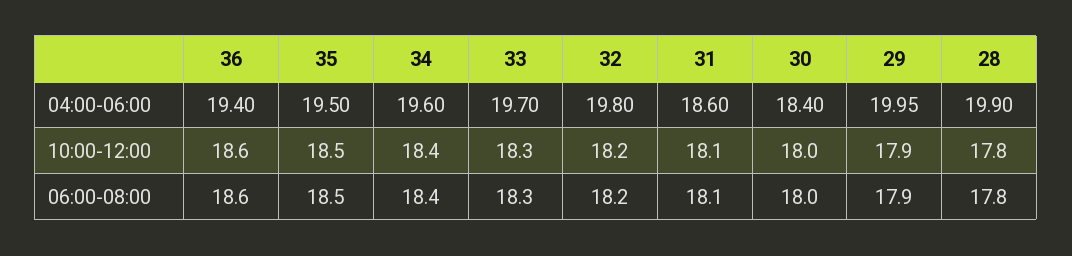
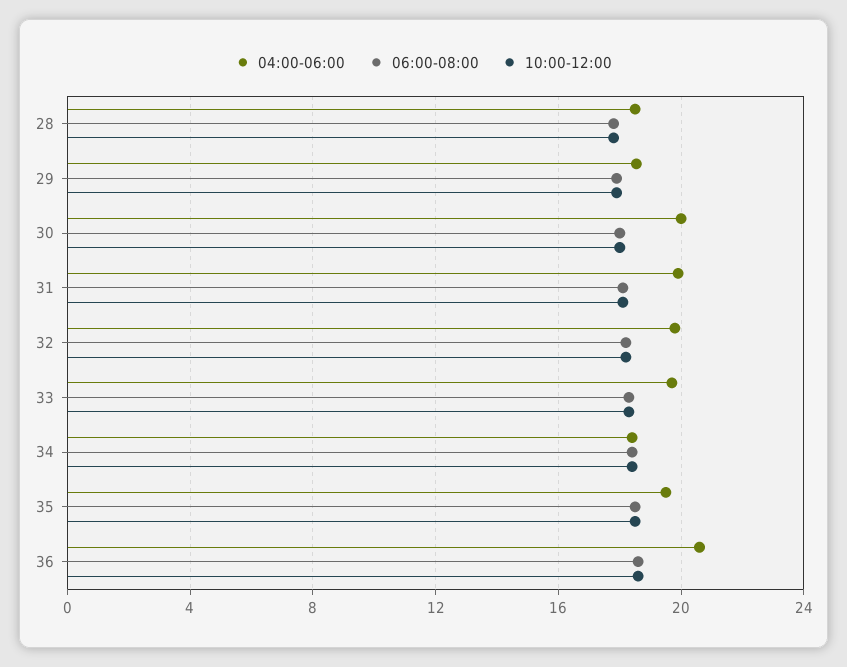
  {
    "04:00-06:00": {
-     "36": 19.4,
+     "36": 20.5,
      "35": 19.5,
-     "34": 19.6,
+     "34": 18.5,
      "33": 19.7,
      "32": 19.8,
-     "31": 18.6,
+     "31": 20,
-     "30": 18.4,
+     "30": 20,
-     "29": 19.95,
+     "29": 18.5,
-     "28": 19.9
+     "28": 18.5
    },
    "10:00-12:00": {
      "36": 18.6,
      "35": 18.5,
      "34": 18.4,
      "33": 18.3,
      "32": 18.2,
      "31": 18.1,
      "30": 18,
      "29": 17.9,
      "28": 17.8
    },
    "06:00-08:00": {
      "36": 18.6,
      "35": 18.5,
      "34": 18.4,
      "33": 18.3,
      "32": 18.2,
      "31": 18.1,
      "30": 18,
      "29": 17.9,
      "28": 17.8
    }
  }

